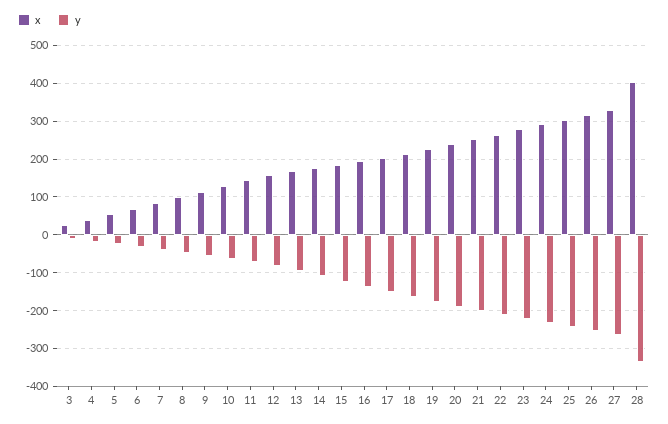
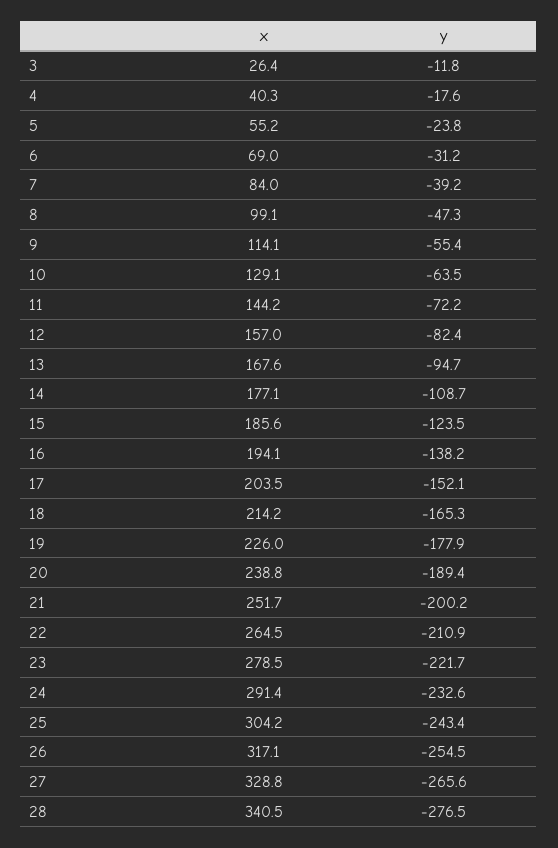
  {
    "x": {
      "3": 26.4,
      "4": 40.3,
      "5": 55.2,
      "6": 69,
      "7": 84,
      "8": 99.1,
      "9": 114.1,
      "10": 129.1,
      "11": 144.2,
      "12": 157,
      "13": 167.6,
      "14": 177.1,
      "15": 185.6,
      "16": 194.1,
      "17": 203.5,
      "18": 214.2,
      "19": 226,
      "20": 238.8,
      "21": 251.7,
      "22": 264.5,
      "23": 278.5,
      "24": 291.4,
      "25": 304.2,
      "26": 317.1,
      "27": 328.8,
-     "28": 400
+     "28": 340.5
    },
    "y": {
      "3": -11.8,
      "4": -17.6,
      "5": -23.8,
      "6": -31.2,
      "7": -39.2,
      "8": -47.3,
      "9": -55.4,
      "10": -63.5,
      "11": -72.2,
      "12": -82.4,
      "13": -94.7,
      "14": -108.7,
      "15": -123.5,
      "16": -138.2,
      "17": -152.1,
      "18": -165.3,
      "19": -177.9,
      "20": -189.4,
      "21": -200.2,
      "22": -210.9,
      "23": -221.7,
      "24": -232.6,
      "25": -243.4,
      "26": -254.5,
      "27": -265.6,
-     "28": -340
+     "28": -276.5
    }
  }

